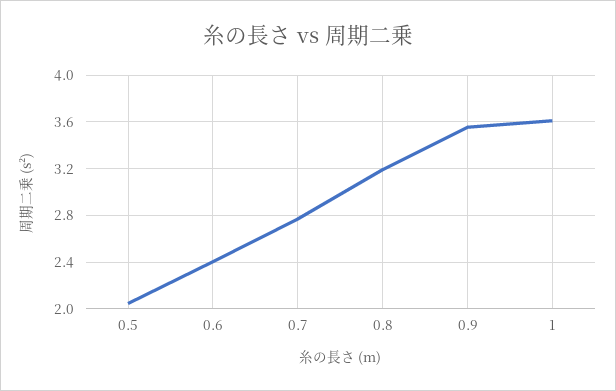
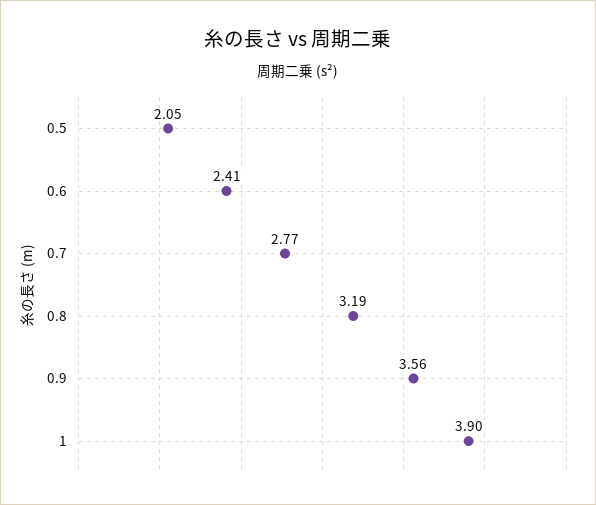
  {
    "0.5": 2.05,
    "0.6": 2.41,
    "0.7": 2.77,
    "0.8": 3.19,
    "0.9": 3.56,
-   "1": 3.6
+   "1": 3.9
  }

